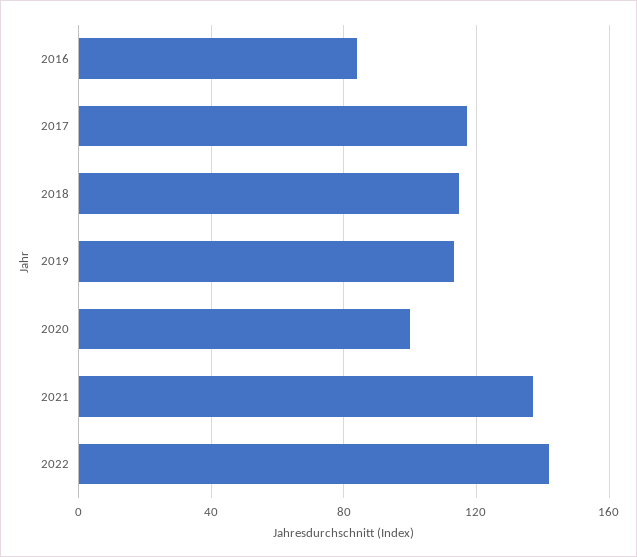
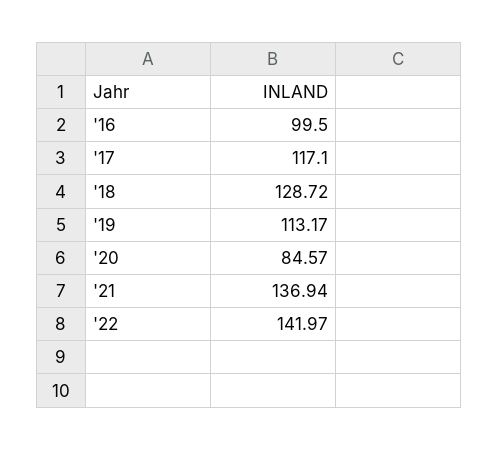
  {
-   "2016": 85,
+   "2016": 99.5,
    "2017": 117.1,
-   "2018": 115,
+   "2018": 128.72,
    "2019": 113.17,
-   "2020": 100,
+   "2020": 84.57,
    "2021": 136.94,
    "2022": 141.97
  }

